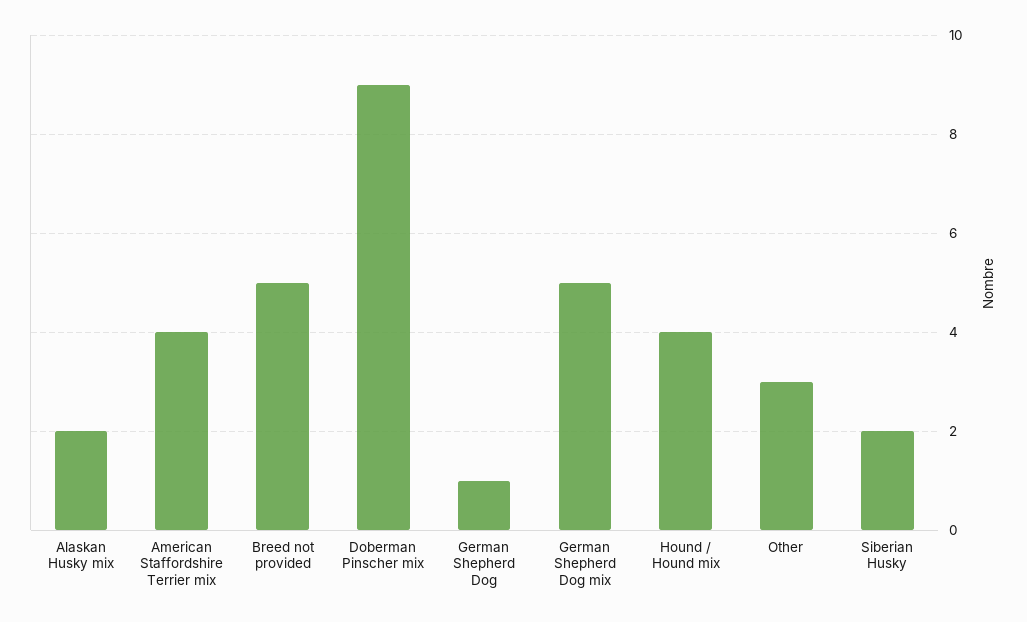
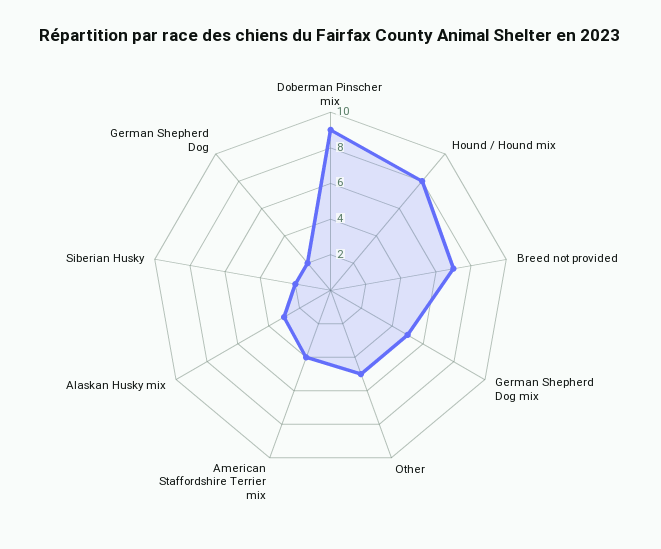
  {
-   "Alaskan Husky mix": 2,
+   "Alaskan Husky mix": 3,
    "American Staffordshire Terrier mix": 4,
-   "Breed not provided": 5,
+   "Breed not provided": 7,
    "Doberman Pinscher mix": 9,
-   "German Shepherd Dog": 1,
+   "German Shepherd Dog": 2,
    "German Shepherd Dog mix": 5,
-   "Hound / Hound mix": 4,
+   "Hound / Hound mix": 8,
-   "Other": 3,
+   "Other": 5,
    "Siberian Husky": 2
  }

